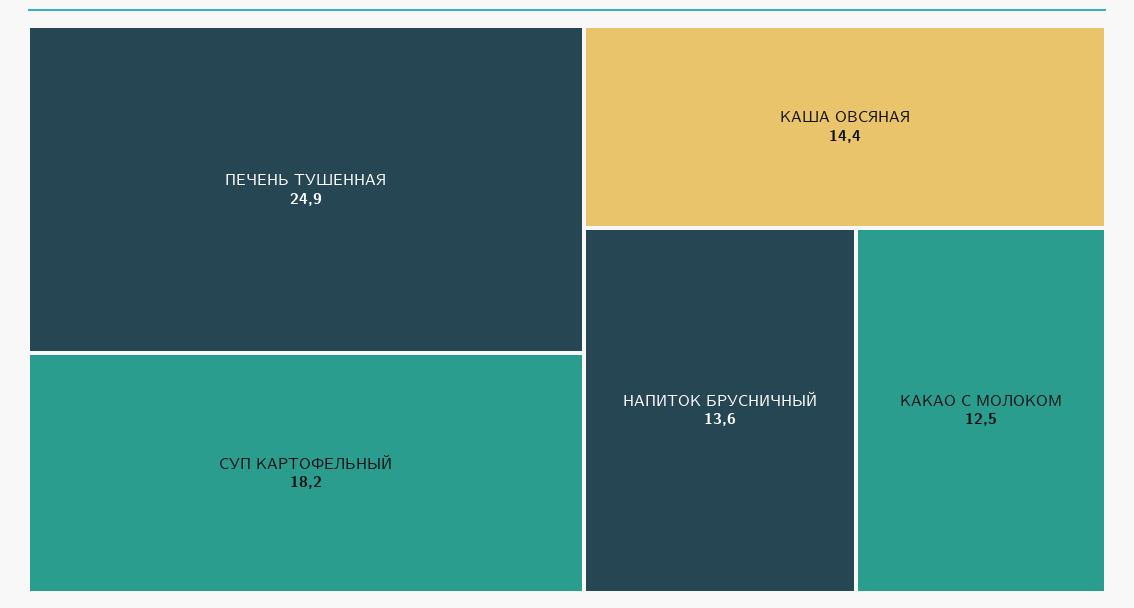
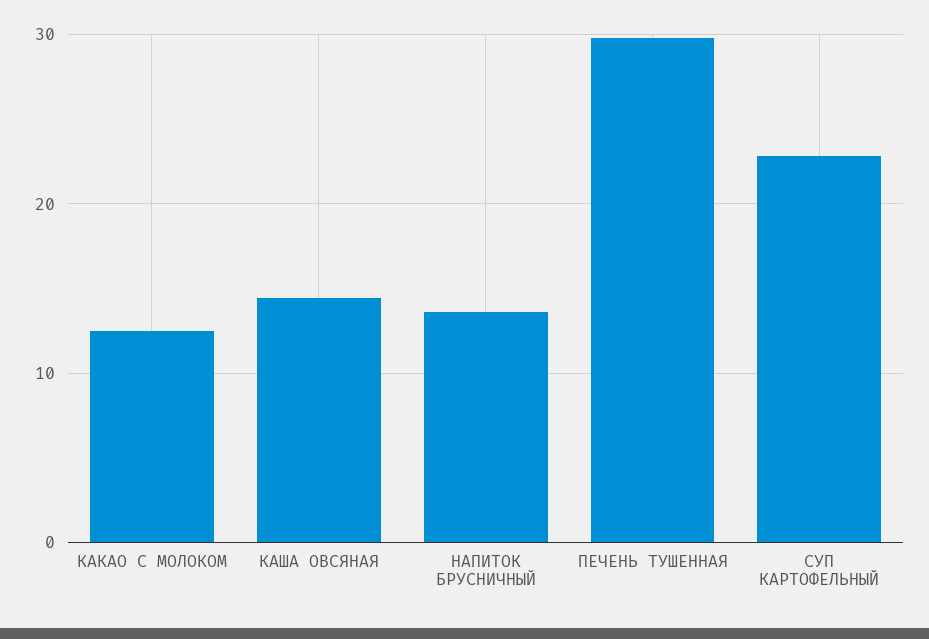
  {
-   "ПЕЧЕНЬ ТУШЕННАЯ": 24.9,
+   "ПЕЧЕНЬ ТУШЕННАЯ": 30,
-   "СУП КАРТОФЕЛЬНЫЙ": 18.2,
+   "СУП КАРТОФЕЛЬНЫЙ": 23,
    "КАША ОВСЯНАЯ": 14.4,
    "НАПИТОК БРУСНИЧНЫЙ": 13.6,
    "КАКАО С МОЛОКОМ": 12.5
  }

